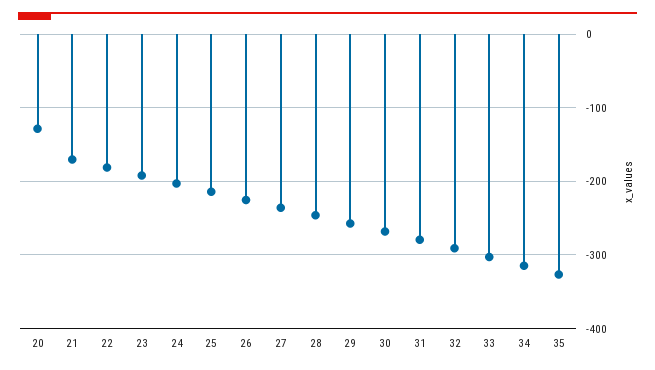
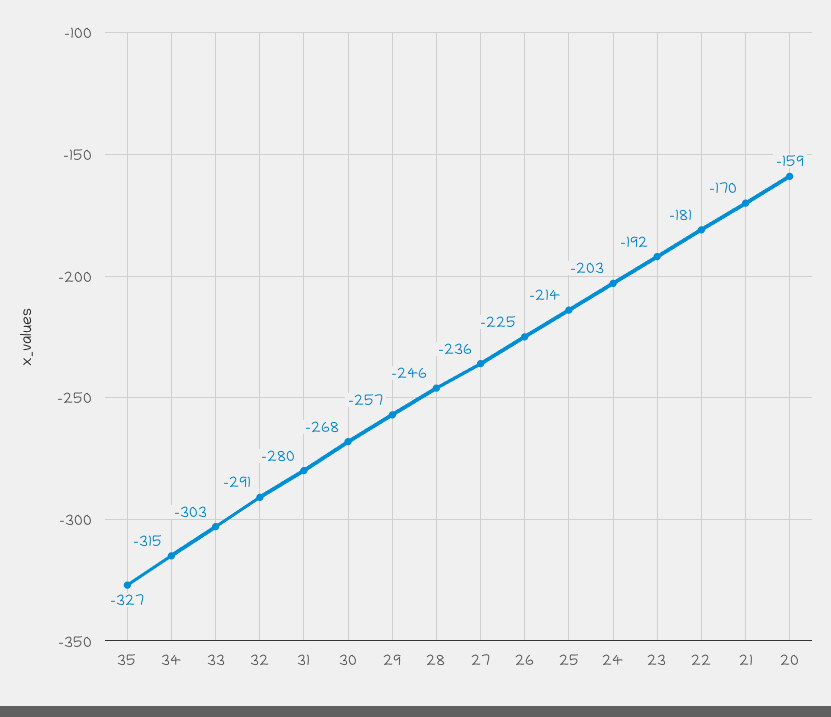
  {
-   "20": -130,
+   "20": -159,
    "21": -170,
    "22": -181,
    "23": -192,
    "24": -203,
    "25": -214,
    "26": -225,
    "27": -236,
    "28": -246,
    "29": -257,
    "30": -268,
    "31": -280,
    "32": -291,
    "33": -303,
    "34": -315,
    "35": -327
  }

